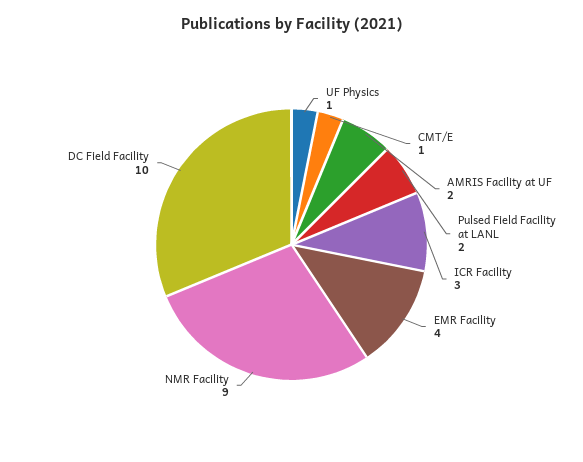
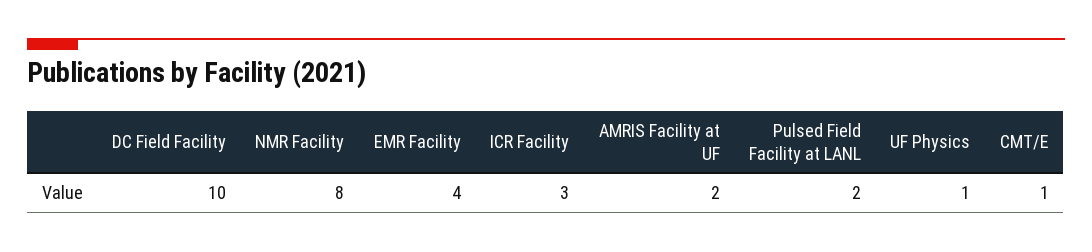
  {
    "UF Physics": 1,
    "CMT/E": 1,
    "AMRIS Facility at UF": 2,
    "Pulsed Field Facility at LANL": 2,
    "ICR Facility": 3,
    "EMR Facility": 4,
-   "NMR Facility": 9,
+   "NMR Facility": 8,
    "DC Field Facility": 10
  }

